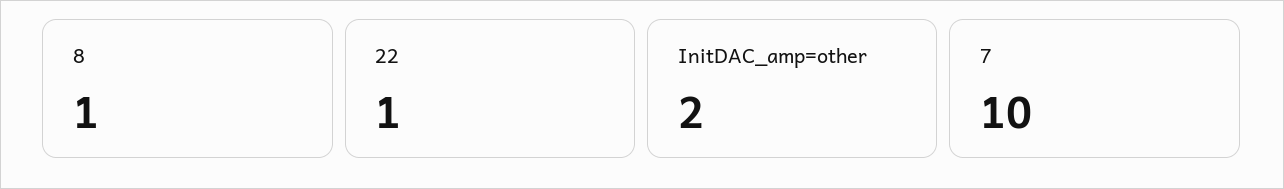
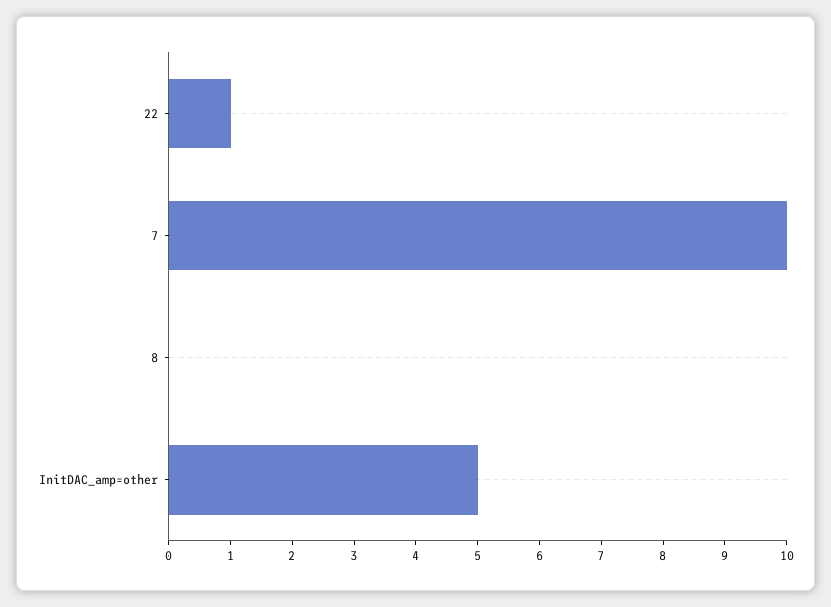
  {
-   "8": 1,
+   "8": 0,
    "22": 1,
-   "InitDAC_amp=other": 2,
+   "InitDAC_amp=other": 5,
    "7": 10
  }

